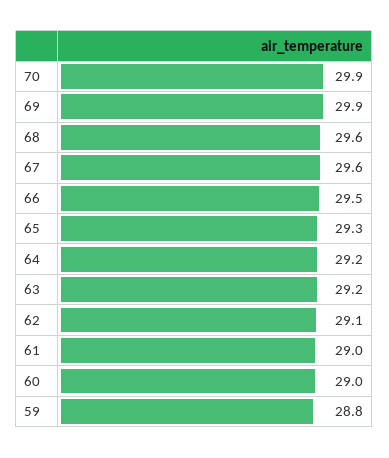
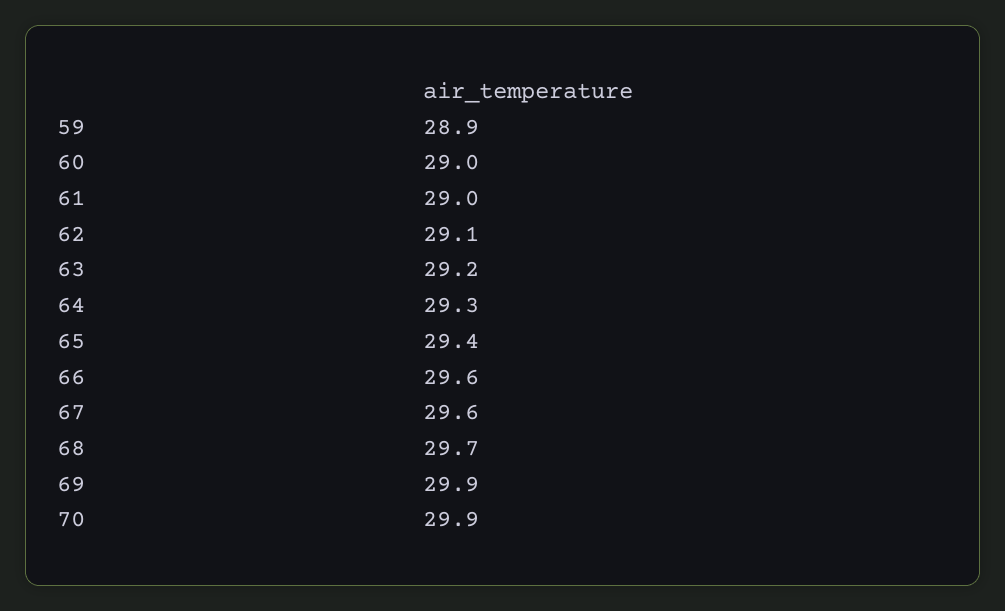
  {
    "70": 29.9,
    "69": 29.9,
-   "68": 29.6,
+   "68": 29.7,
    "67": 29.6,
-   "66": 29.5,
+   "66": 29.6,
-   "65": 29.3,
+   "65": 29.4,
-   "64": 29.2,
+   "64": 29.3,
    "63": 29.2,
    "62": 29.1,
    "61": 29,
    "60": 29,
-   "59": 28.8
+   "59": 28.9
  }

